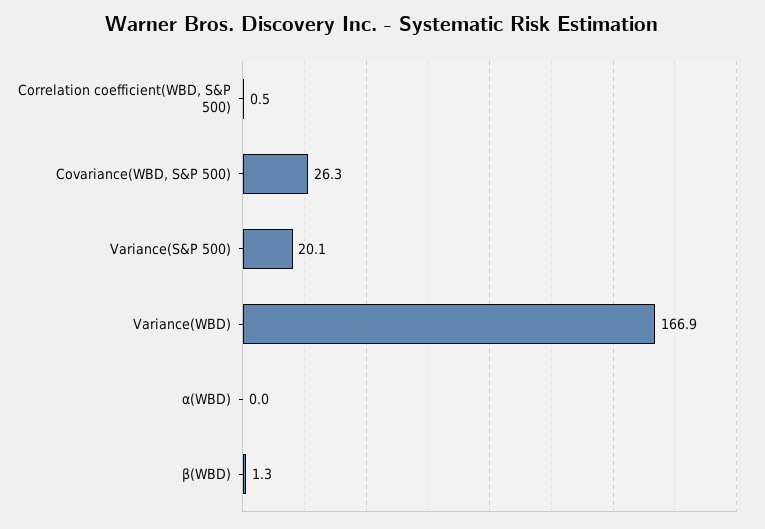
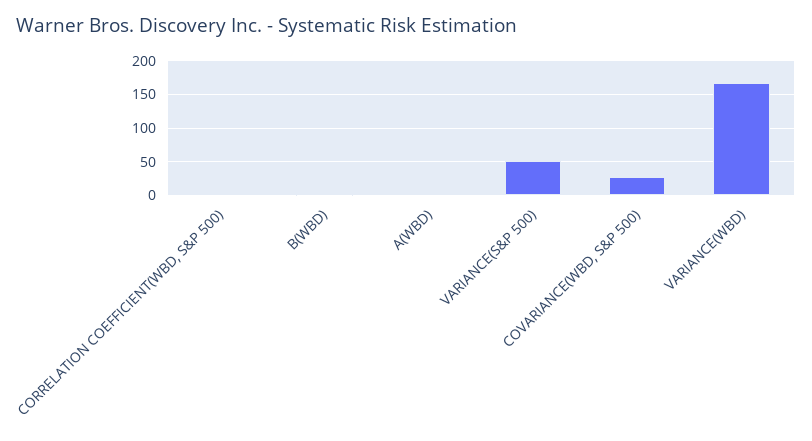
  {
    "Correlation coefficient(WBD, S&P 500)": 0.5,
    "Covariance(WBD, S&P 500)": 26.3,
-   "Variance(S&P 500)": 20.1,
+   "Variance(S&P 500)": 50,
    "Variance(WBD)": 166.9,
    "α(WBD)": 0,
    "β(WBD)": 1.3
  }

